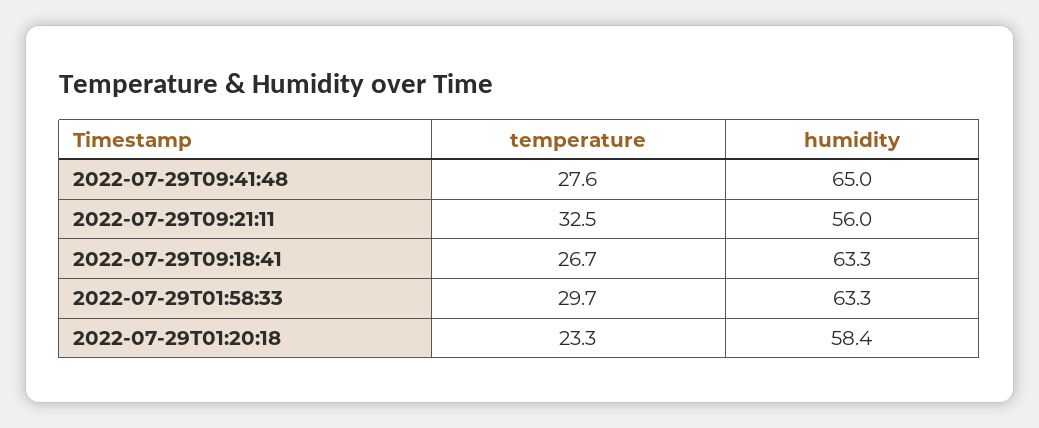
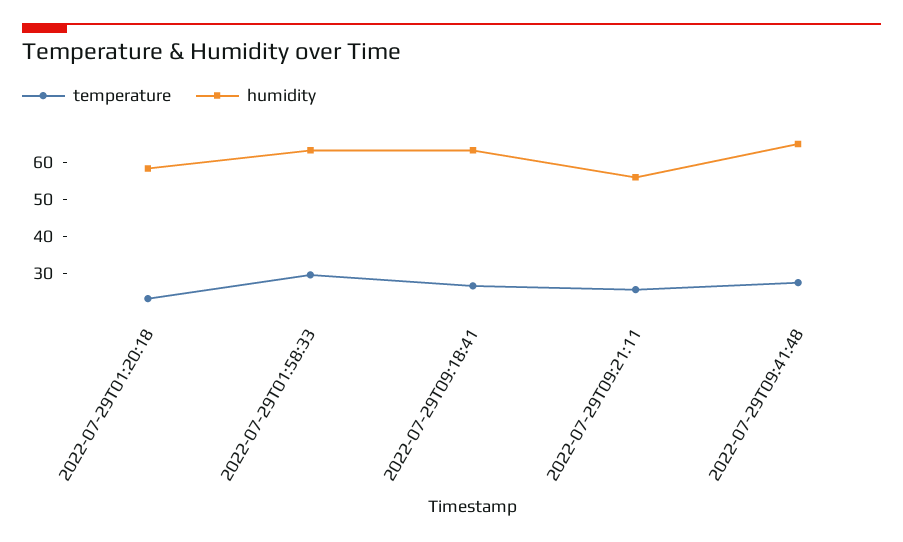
  {
    "temperature": {
      "2022-07-29T09:41:48": 27.6,
-     "2022-07-29T09:21:11": 32.5,
+     "2022-07-29T09:21:11": 25,
      "2022-07-29T09:18:41": 26.7,
      "2022-07-29T01:58:33": 29.7,
      "2022-07-29T01:20:18": 23.3
    },
    "humidity": {
      "2022-07-29T09:41:48": 65,
      "2022-07-29T09:21:11": 56,
      "2022-07-29T09:18:41": 63.3,
      "2022-07-29T01:58:33": 63.3,
      "2022-07-29T01:20:18": 58.4
    }
  }

